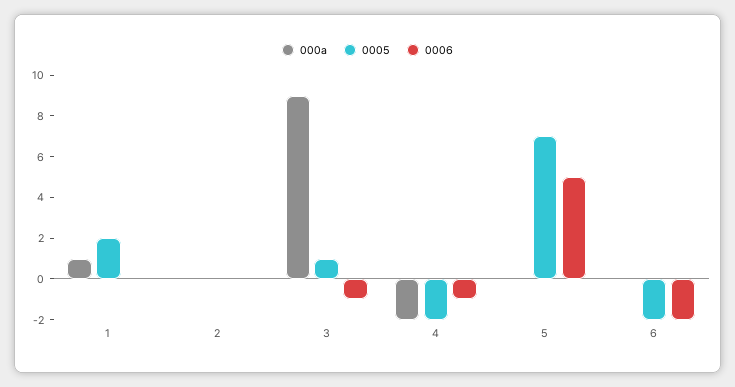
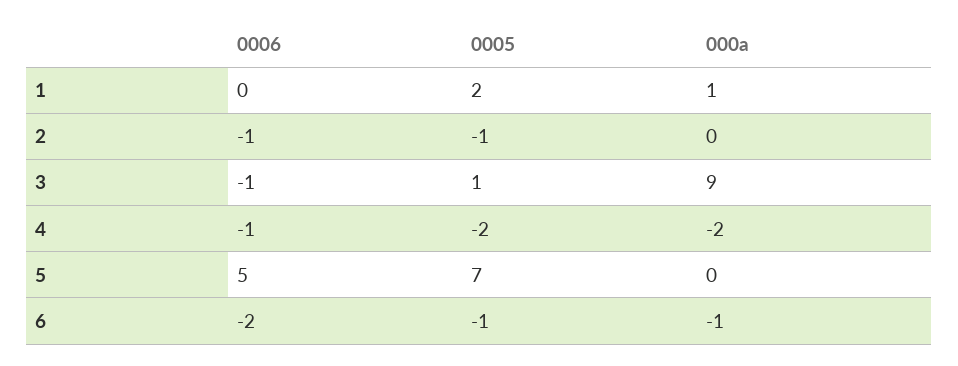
  {
    "000a": {
      "1": 1,
      "2": 0,
      "3": 9,
      "4": -2,
      "5": 0,
-     "6": 0
+     "6": -1
    },
    "0005": {
      "1": 2,
-     "2": 0,
+     "2": -1,
      "3": 1,
      "4": -2,
      "5": 7,
-     "6": -2
+     "6": -1
    },
    "0006": {
      "1": 0,
-     "2": 0,
+     "2": -1,
      "3": -1,
      "4": -1,
      "5": 5,
      "6": -2
    }
  }

